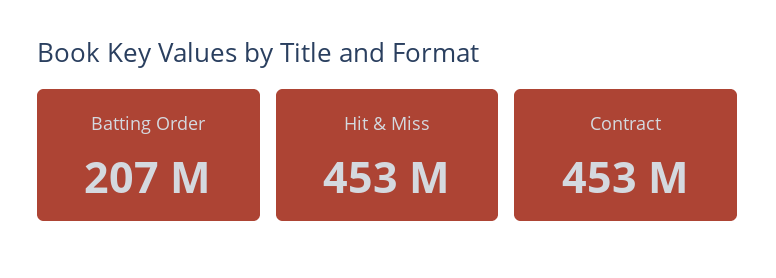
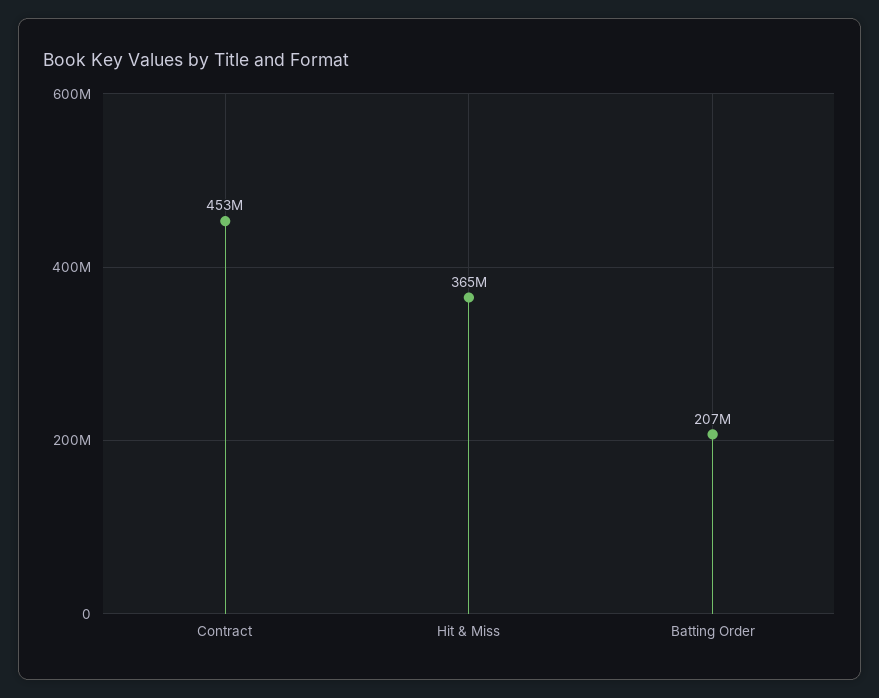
  {
    "Batting Order": 207000000,
-   "Hit & Miss": 453000000,
+   "Hit & Miss": 365000000,
    "Contract": 453000000
  }

